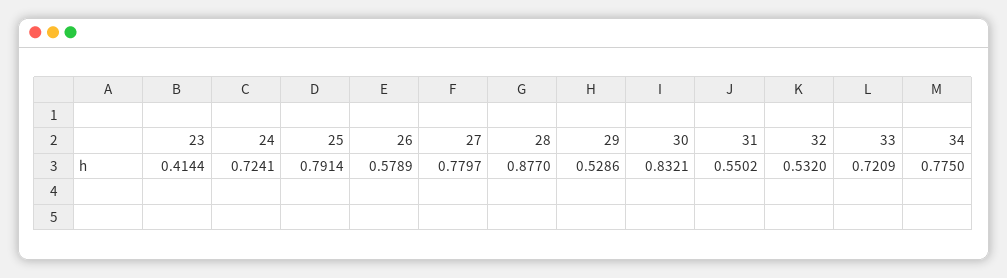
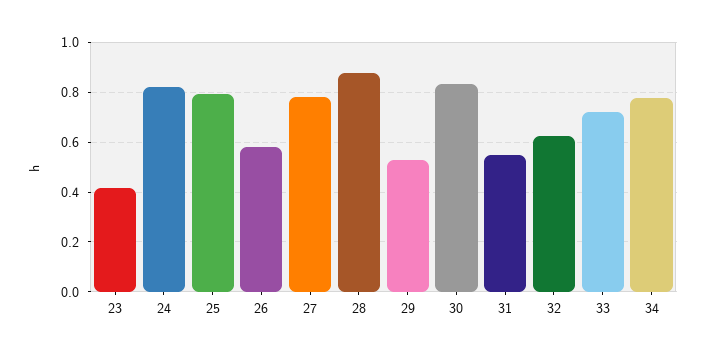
  {
    "23": 0.4144,
-   "24": 0.7241,
+   "24": 0.825,
    "25": 0.7914,
    "26": 0.5789,
    "27": 0.7797,
    "28": 0.877,
    "29": 0.5286,
    "30": 0.8321,
    "31": 0.5502,
-   "32": 0.532,
+   "32": 0.625,
    "33": 0.7209,
    "34": 0.775
  }

